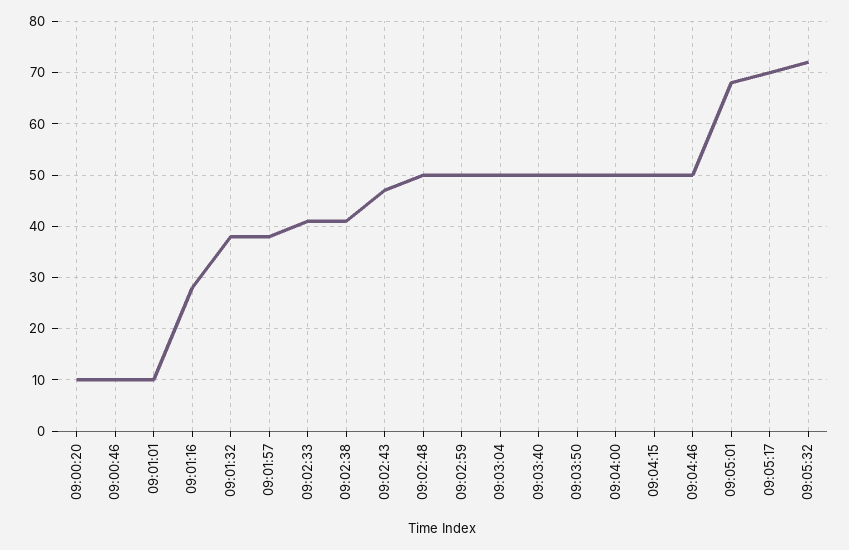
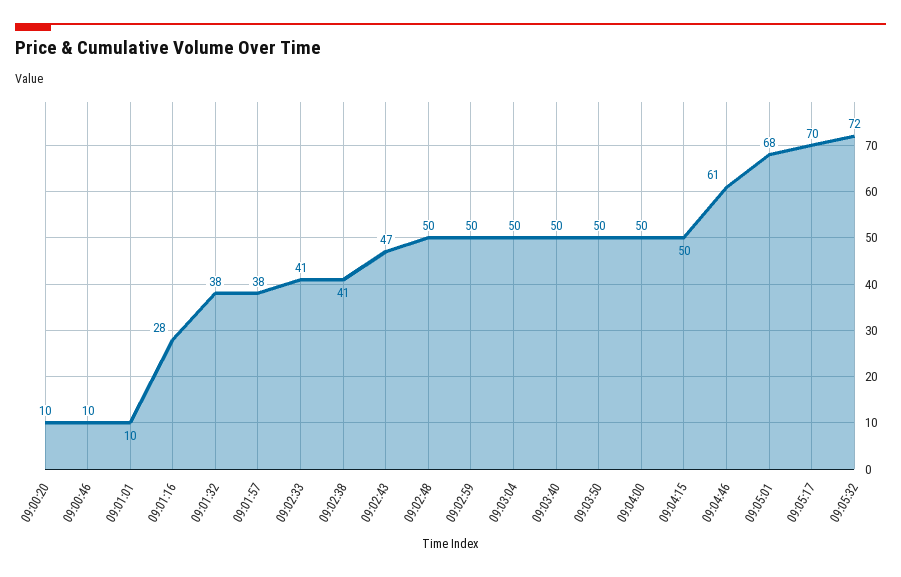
  {
    "09:00:20": 10,
    "09:00:46": 10,
    "09:01:01": 10,
    "09:01:16": 28,
    "09:01:32": 38,
    "09:01:57": 38,
    "09:02:33": 41,
    "09:02:38": 41,
    "09:02:43": 47,
    "09:02:48": 50,
    "09:02:59": 50,
    "09:03:04": 50,
    "09:03:40": 50,
    "09:03:50": 50,
    "09:04:00": 50,
    "09:04:15": 50,
-   "09:04:46": 50,
+   "09:04:46": 61,
    "09:05:01": 68,
    "09:05:17": 70,
    "09:05:32": 72
  }

